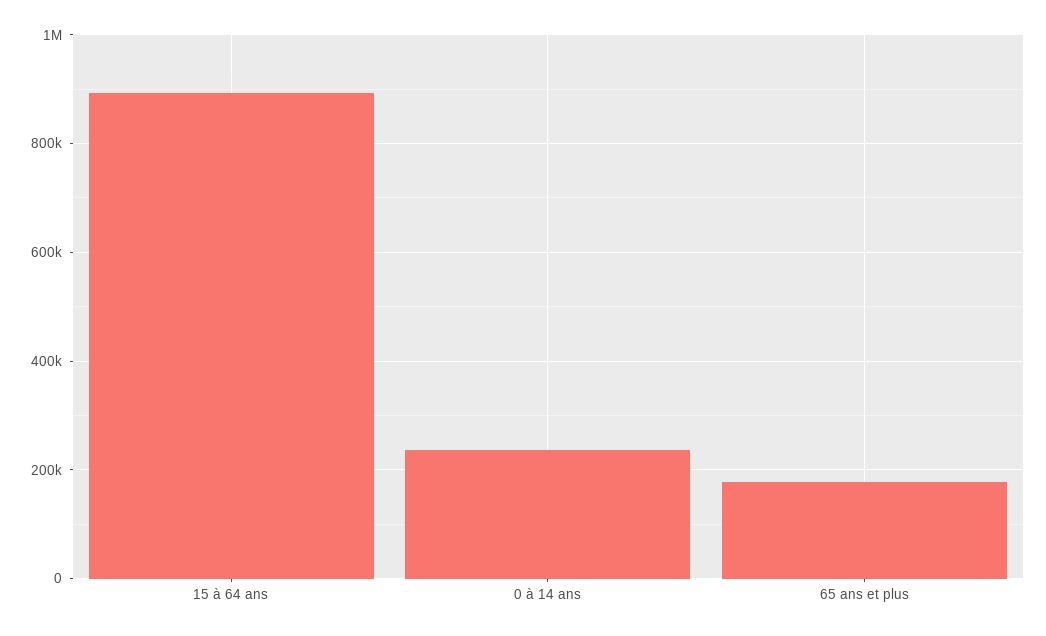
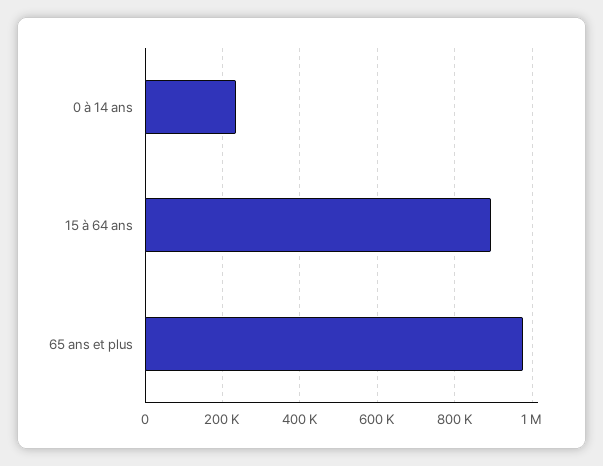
  {
    "15 à 64 ans": 900000,
    "0 à 14 ans": 240000,
-   "65 ans et plus": 180000
+   "65 ans et plus": 980000
  }

